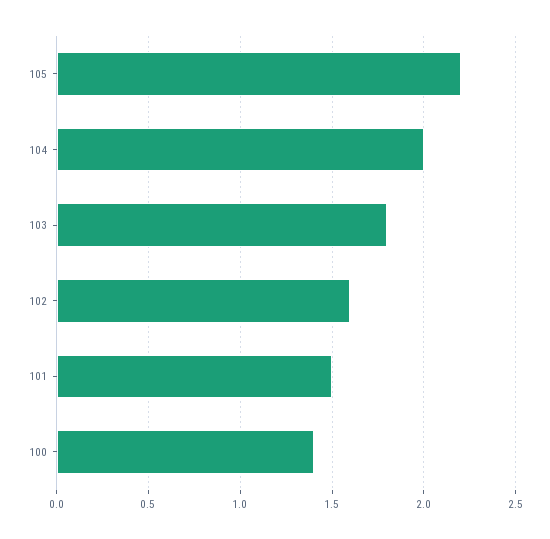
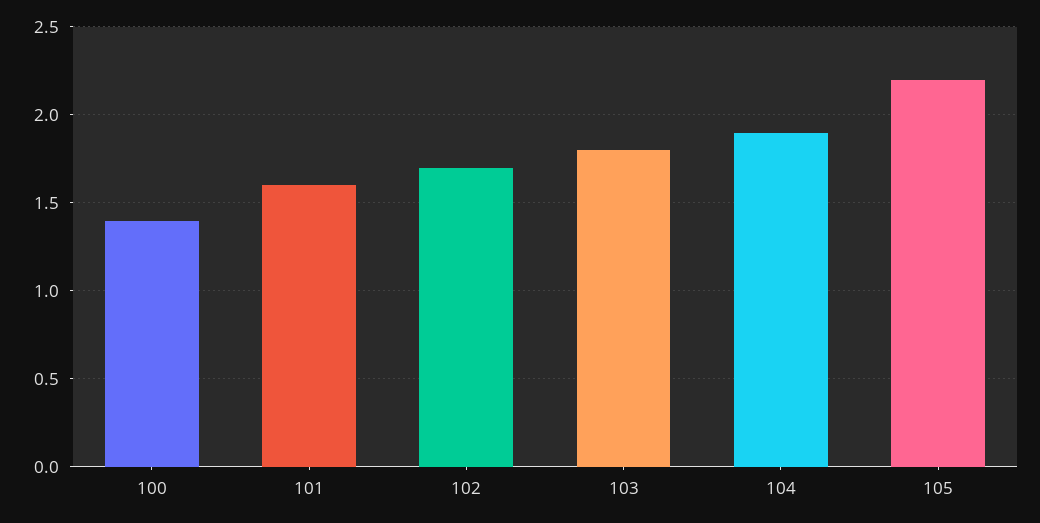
  {
    "105": 2.2,
-   "104": 2,
+   "104": 1.9,
    "103": 1.8,
-   "102": 1.6,
+   "102": 1.7,
-   "101": 1.5,
+   "101": 1.6,
    "100": 1.4
  }

